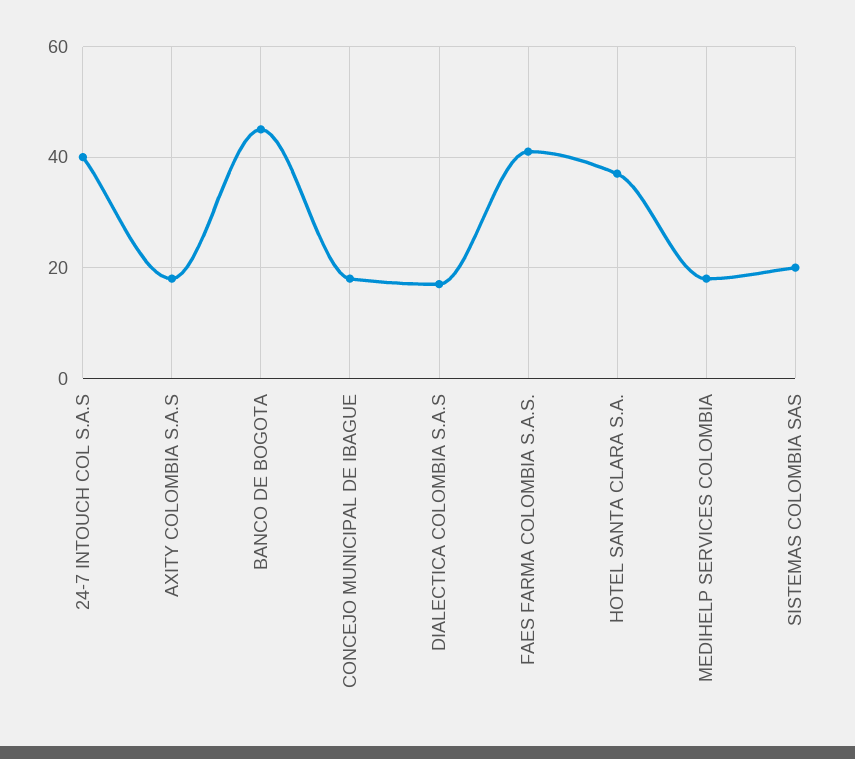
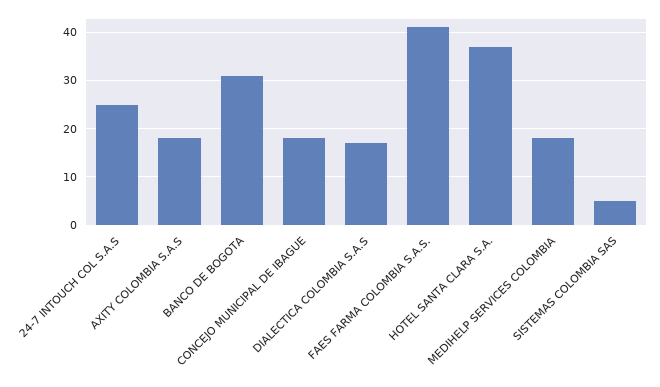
  {
-   "24-7 INTOUCH COL S.A.S": 40,
+   "24-7 INTOUCH COL S.A.S": 25,
    "AXITY COLOMBIA S.A.S": 20,
-   "BANCO DE BOGOTA": 45,
+   "BANCO DE BOGOTA": 30,
    "CONCEJO MUNICIPAL DE IBAGUE": 20,
    "DIALECTICA COLOMBIA S.A.S": 15,
    "FAES FARMA COLOMBIA S.A.S.": 40,
    "HOTEL SANTA CLARA S.A.": 35,
    "MEDIHELP SERVICES COLOMBIA": 20,
-   "SISTEMAS COLOMBIA SAS": 20
+   "SISTEMAS COLOMBIA SAS": 5
  }

